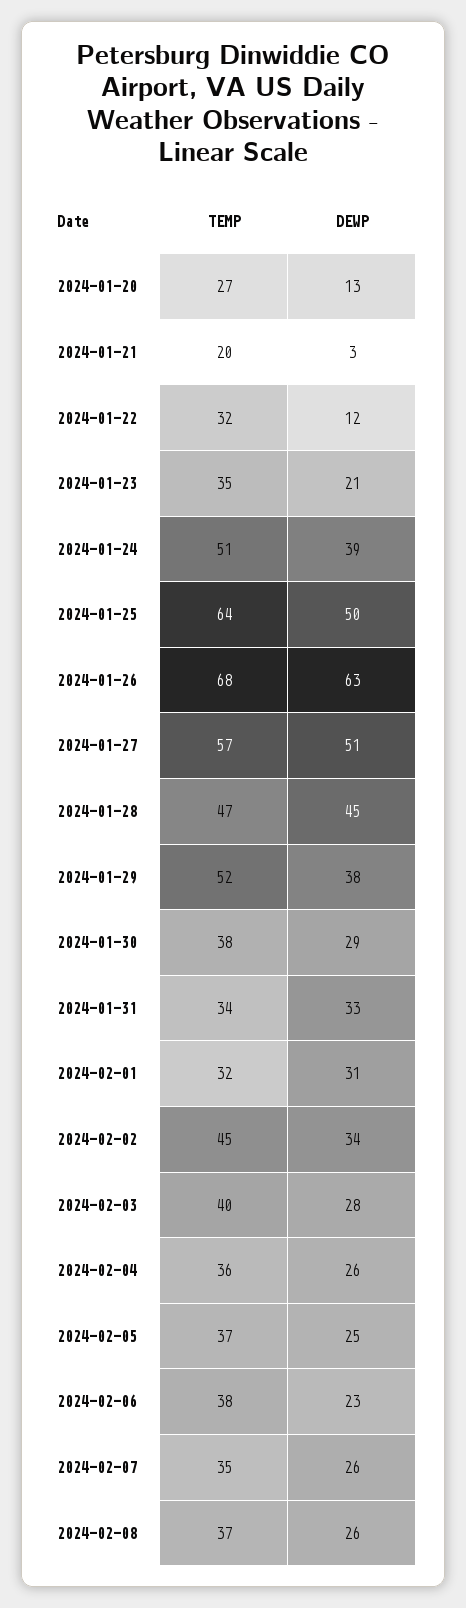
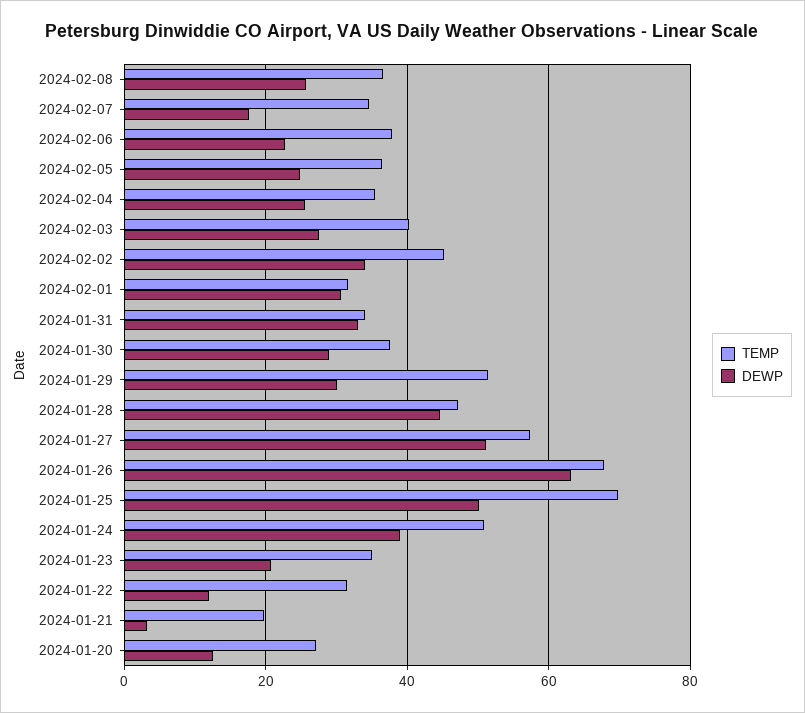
  {
    "TEMP": {
      "2024-01-20": 27,
      "2024-01-21": 20,
      "2024-01-22": 32,
      "2024-01-23": 35,
      "2024-01-24": 51,
-     "2024-01-25": 64,
+     "2024-01-25": 70,
      "2024-01-26": 68,
      "2024-01-27": 57,
      "2024-01-28": 47,
      "2024-01-29": 52,
      "2024-01-30": 38,
      "2024-01-31": 34,
      "2024-02-01": 32,
      "2024-02-02": 45,
      "2024-02-03": 40,
      "2024-02-04": 36,
      "2024-02-05": 37,
      "2024-02-06": 38,
      "2024-02-07": 35,
      "2024-02-08": 37
    },
    "DEWP": {
      "2024-01-20": 13,
      "2024-01-21": 3,
      "2024-01-22": 12,
      "2024-01-23": 21,
      "2024-01-24": 39,
      "2024-01-25": 50,
      "2024-01-26": 63,
      "2024-01-27": 51,
      "2024-01-28": 45,
-     "2024-01-29": 38,
+     "2024-01-29": 30,
      "2024-01-30": 29,
      "2024-01-31": 33,
      "2024-02-01": 31,
      "2024-02-02": 34,
      "2024-02-03": 28,
      "2024-02-04": 26,
      "2024-02-05": 25,
      "2024-02-06": 23,
-     "2024-02-07": 26,
+     "2024-02-07": 18,
      "2024-02-08": 26
    }
  }

